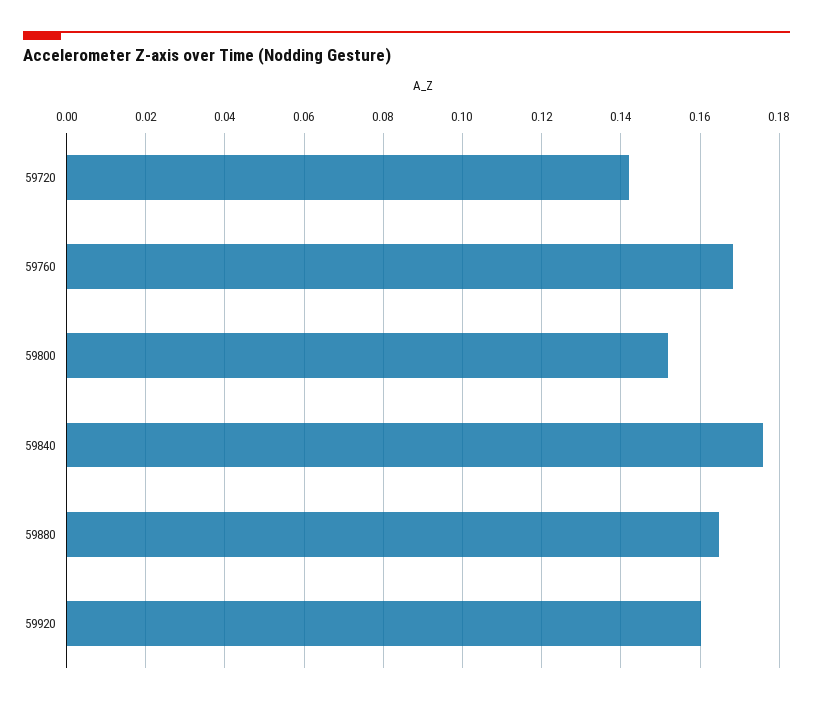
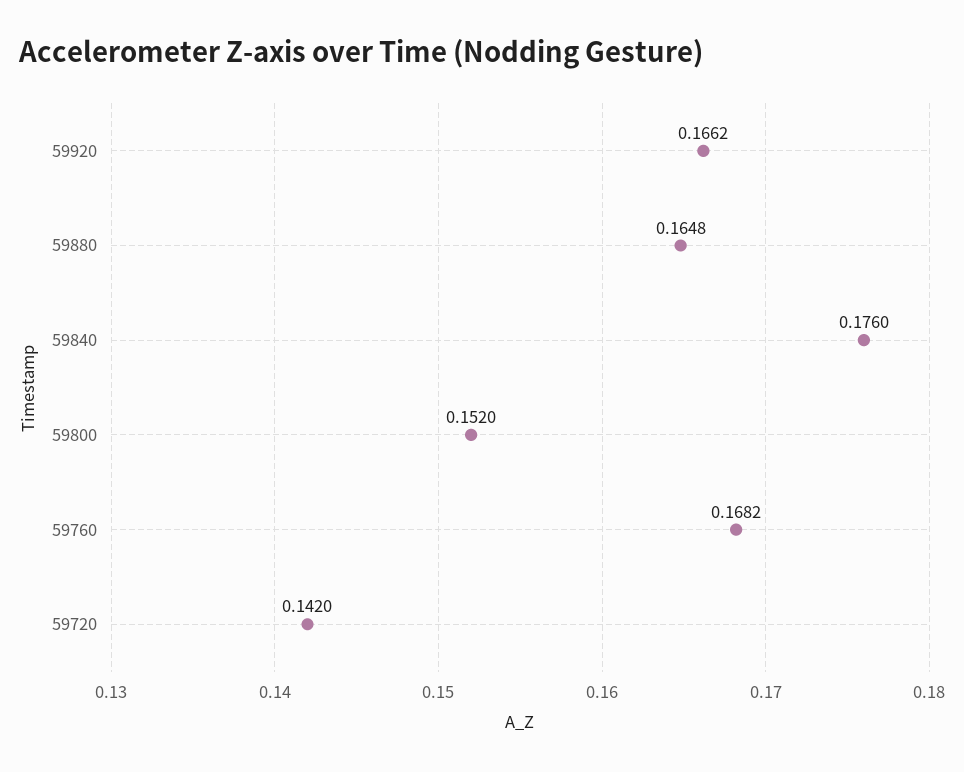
  {
    "59720": 0.142,
    "59760": 0.1682,
    "59800": 0.152,
    "59840": 0.176,
    "59880": 0.1648,
-   "59920": 0.16
+   "59920": 0.1662
  }

